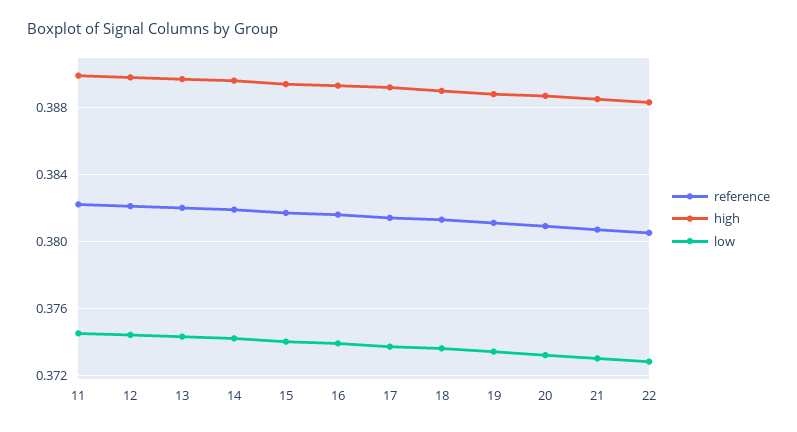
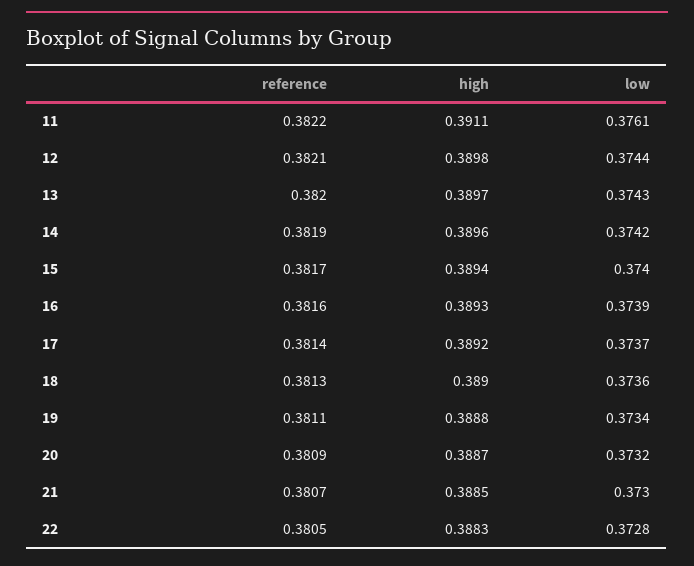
  {
    "reference": {
      "11": 0.3822,
      "12": 0.3821,
      "13": 0.382,
      "14": 0.3819,
      "15": 0.3817,
      "16": 0.3816,
      "17": 0.3814,
      "18": 0.3813,
      "19": 0.3811,
      "20": 0.3809,
      "21": 0.3807,
      "22": 0.3805
    },
    "high": {
-     "11": 0.39,
+     "11": 0.3911,
      "12": 0.3898,
      "13": 0.3897,
      "14": 0.3896,
      "15": 0.3894,
      "16": 0.3893,
      "17": 0.3892,
      "18": 0.389,
      "19": 0.3888,
      "20": 0.3887,
      "21": 0.3885,
      "22": 0.3883
    },
    "low": {
-     "11": 0.3745,
+     "11": 0.3761,
      "12": 0.3744,
      "13": 0.3743,
      "14": 0.3742,
      "15": 0.374,
      "16": 0.3739,
      "17": 0.3737,
      "18": 0.3736,
      "19": 0.3734,
      "20": 0.3732,
      "21": 0.373,
      "22": 0.3728
    }
  }

